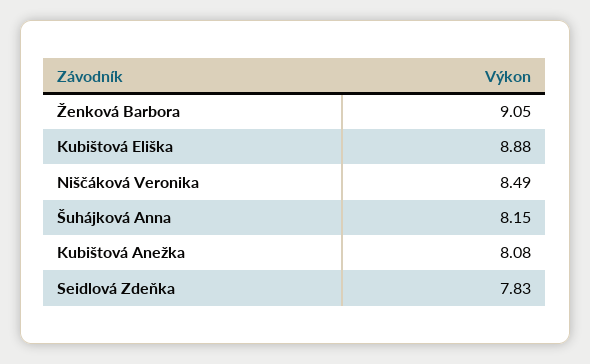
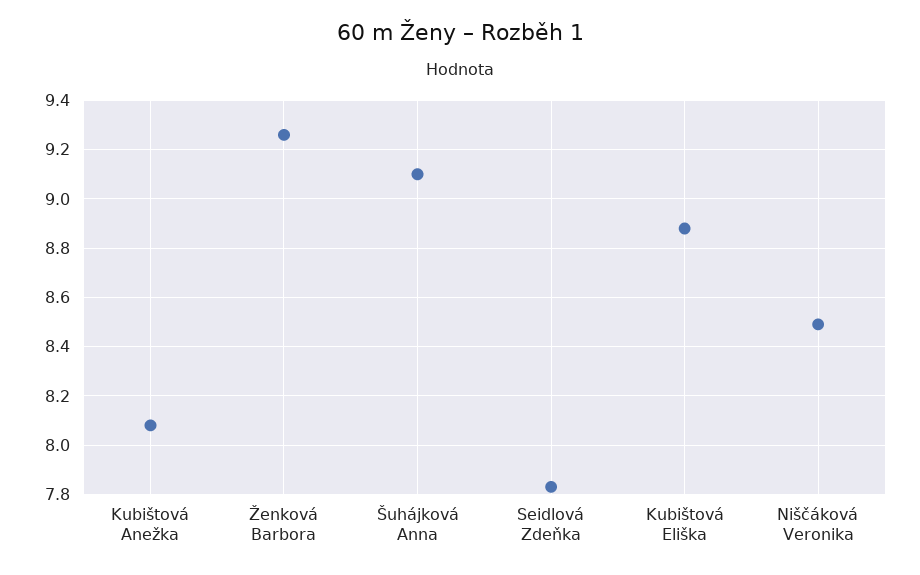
  {
-   "Ženková Barbora": 9.05,
+   "Ženková Barbora": 9.25,
    "Kubištová Eliška": 8.88,
    "Niščáková Veronika": 8.49,
-   "Šuhájková Anna": 8.15,
+   "Šuhájková Anna": 9.1,
    "Kubištová Anežka": 8.08,
    "Seidlová Zdeňka": 7.83
  }

